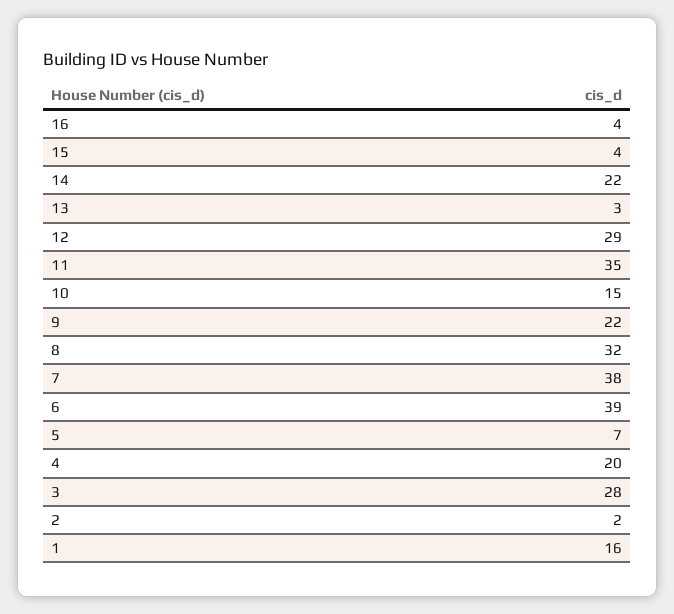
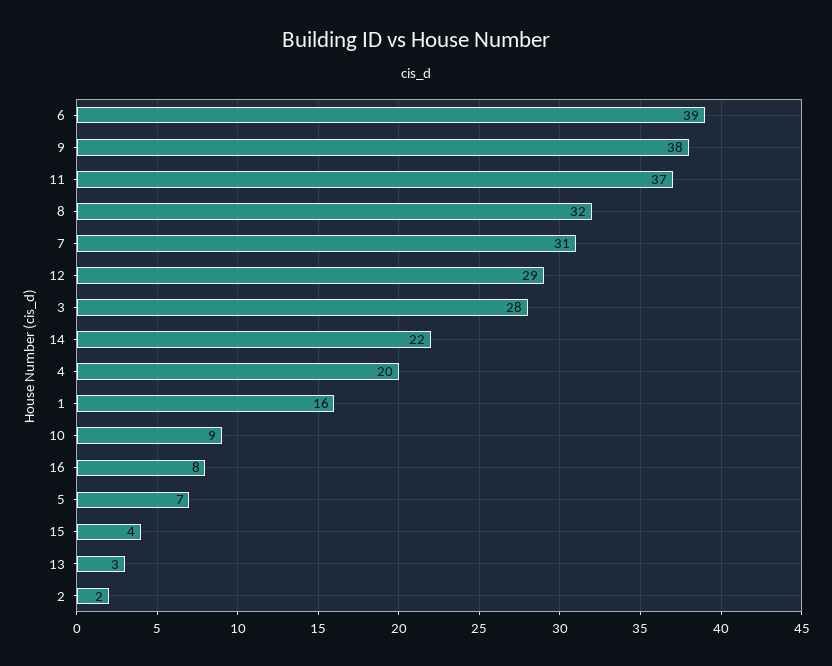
  {
-   "16": 4,
+   "16": 8,
    "15": 4,
    "14": 22,
    "13": 3,
    "12": 29,
-   "11": 35,
+   "11": 37,
-   "10": 15,
+   "10": 9,
-   "9": 22,
+   "9": 38,
    "8": 32,
-   "7": 38,
+   "7": 31,
    "6": 39,
    "5": 7,
    "4": 20,
    "3": 28,
    "2": 2,
    "1": 16
  }

